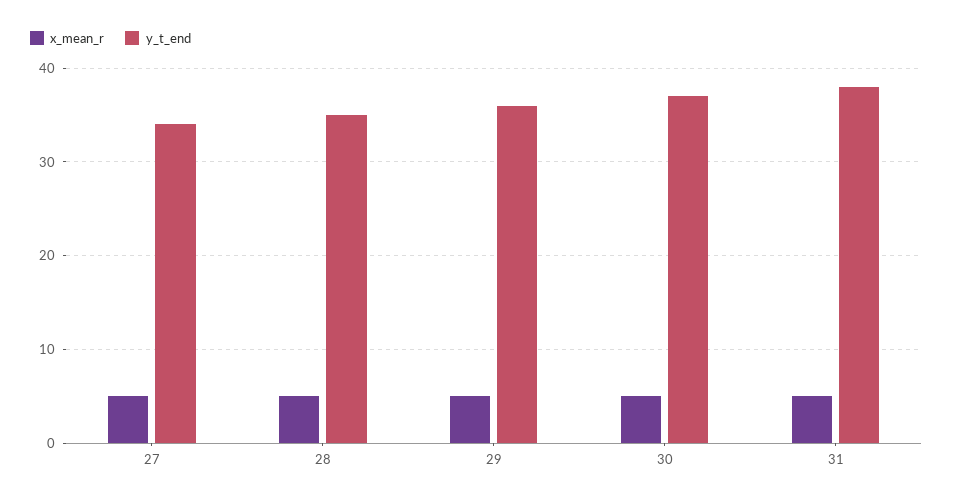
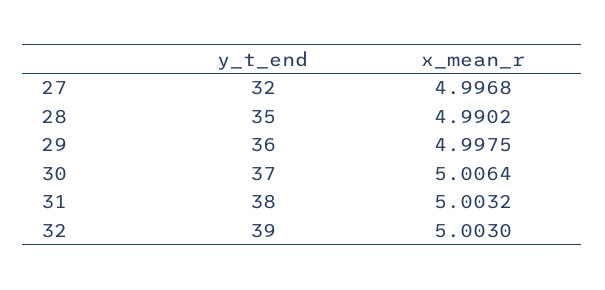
  {
    "x_mean_r": {
      "27": 4.9968,
      "28": 4.9902,
      "29": 4.9975,
      "30": 5.0064,
-     "31": 5.0032
+     "31": 5.0032,
+     "32": 5.003
    },
    "y_t_end": {
-     "27": 34,
+     "27": 32,
      "28": 35,
      "29": 36,
      "30": 37,
-     "31": 38
+     "31": 38,
+     "32": 39
    }
  }

